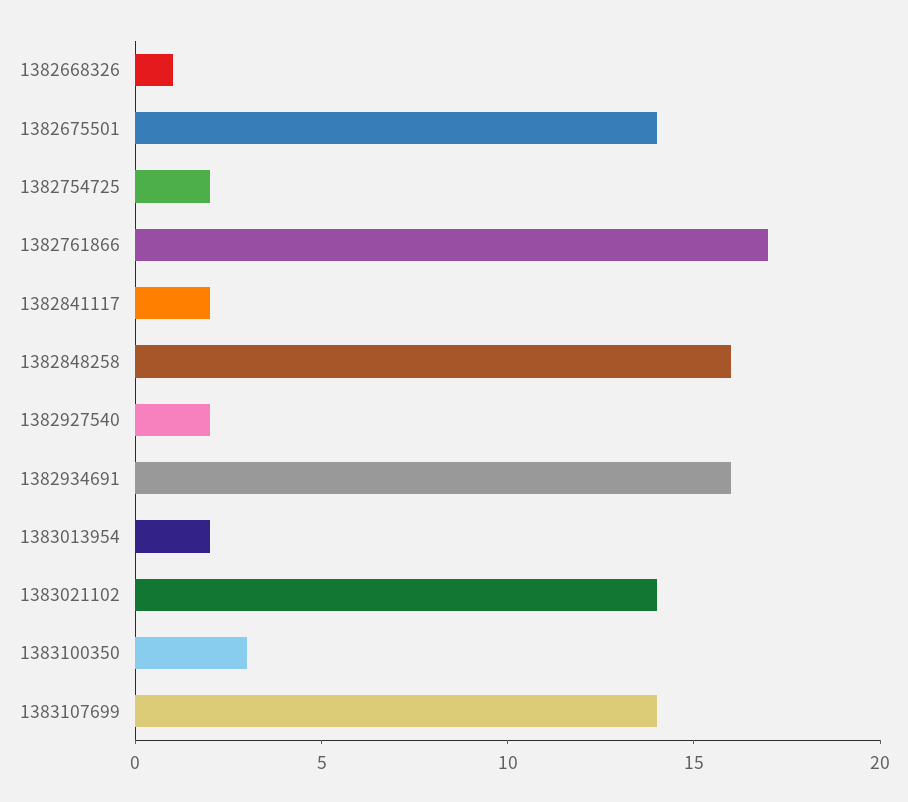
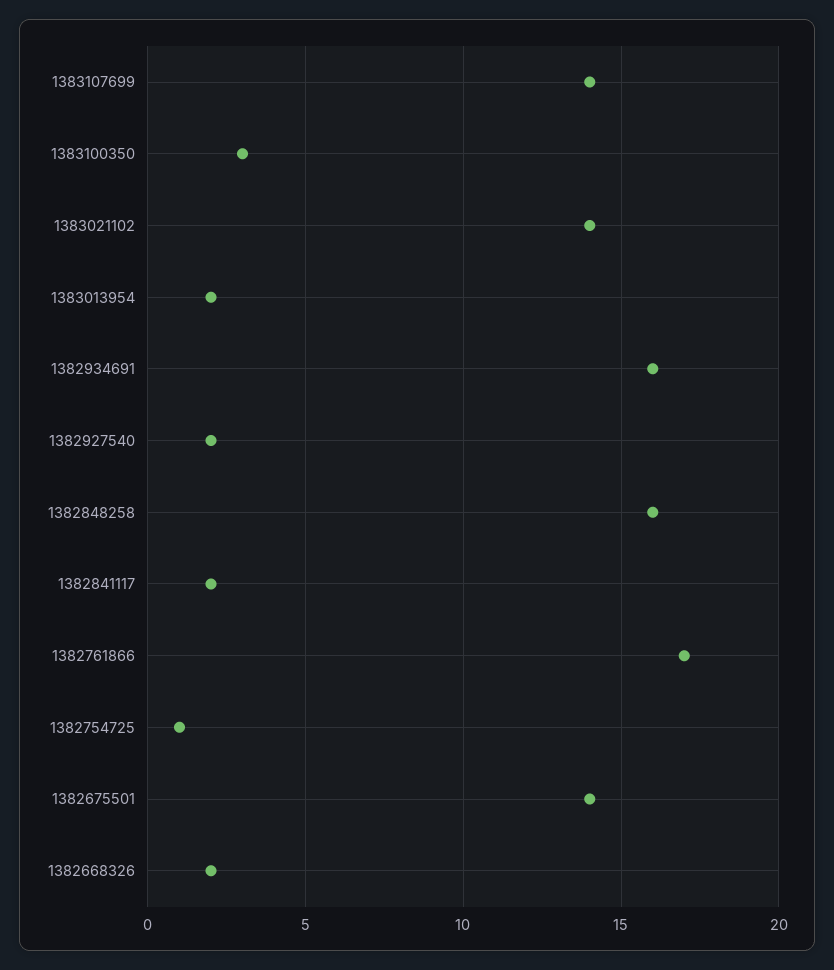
  {
-   "1382668326": 1,
+   "1382668326": 2,
    "1382675501": 14,
-   "1382754725": 2,
+   "1382754725": 1,
    "1382761866": 17,
    "1382841117": 2,
    "1382848258": 16,
    "1382927540": 2,
    "1382934691": 16,
    "1383013954": 2,
    "1383021102": 14,
    "1383100350": 3,
    "1383107699": 14
  }

